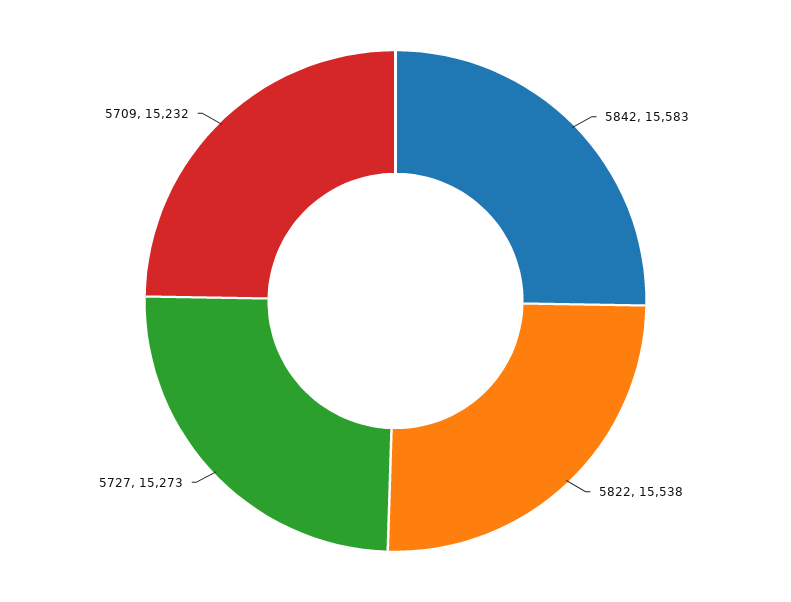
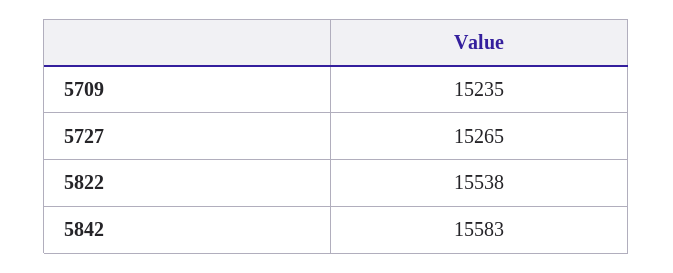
  {
    "5842": 15583,
    "5822": 15538,
-   "5727": 15273,
+   "5727": 15265,
-   "5709": 15232
+   "5709": 15235
  }

